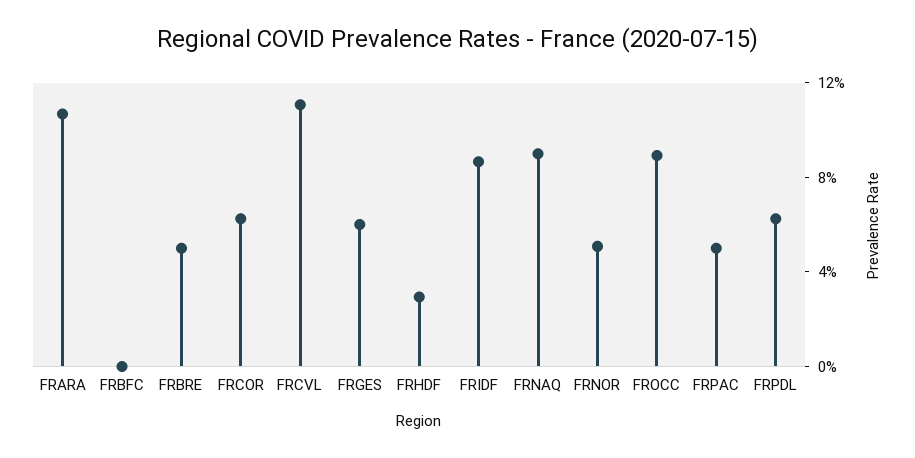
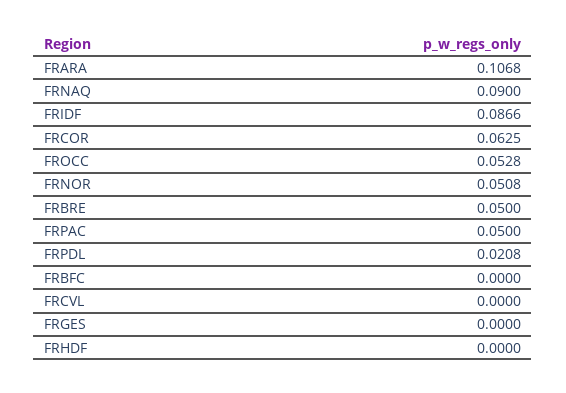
  {
    "FRARA": 0.1068,
    "FRBFC": 0,
    "FRBRE": 0.05,
    "FRCOR": 0.0625,
-   "FRCVL": 0.11,
+   "FRCVL": 0,
-   "FRGES": 0.06,
+   "FRGES": 0,
-   "FRHDF": 0.03,
+   "FRHDF": 0,
    "FRIDF": 0.0866,
    "FRNAQ": 0.09,
    "FRNOR": 0.0508,
-   "FROCC": 0.09,
+   "FROCC": 0.0528,
    "FRPAC": 0.05,
-   "FRPDL": 0.06
+   "FRPDL": 0.0208
  }

